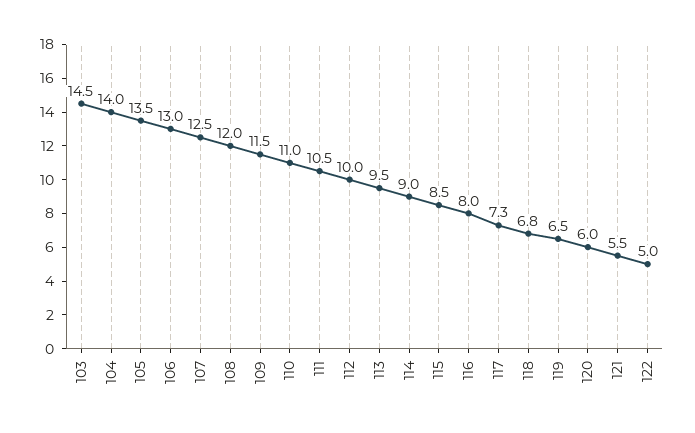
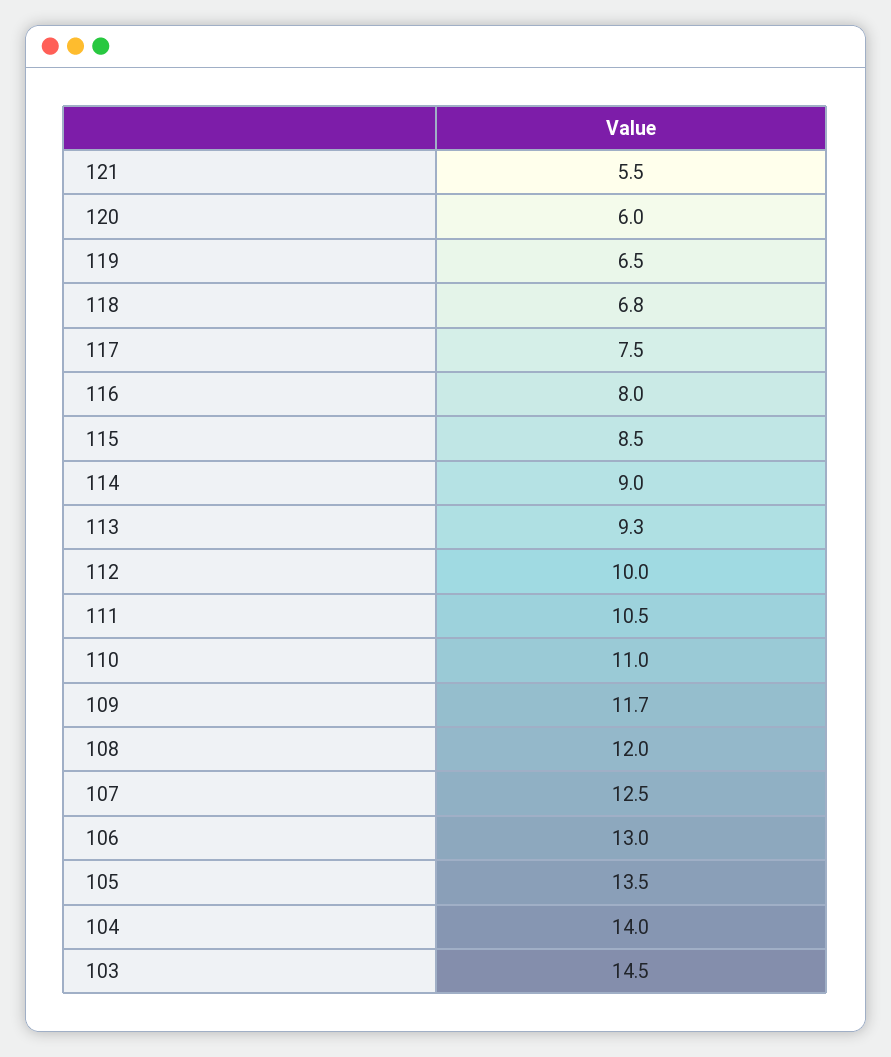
  {
    "103": 14.5,
    "104": 14,
    "105": 13.5,
    "106": 13,
    "107": 12.5,
    "108": 12,
-   "109": 11.5,
+   "109": 11.7,
    "110": 11,
    "111": 10.5,
    "112": 10,
-   "113": 9.5,
+   "113": 9.3,
    "114": 9,
    "115": 8.5,
    "116": 8,
-   "117": 7.3,
+   "117": 7.5,
    "118": 6.8,
    "119": 6.5,
    "120": 6,
-   "121": 5.5,
+   "121": 5.5
-   "122": 5
  }

